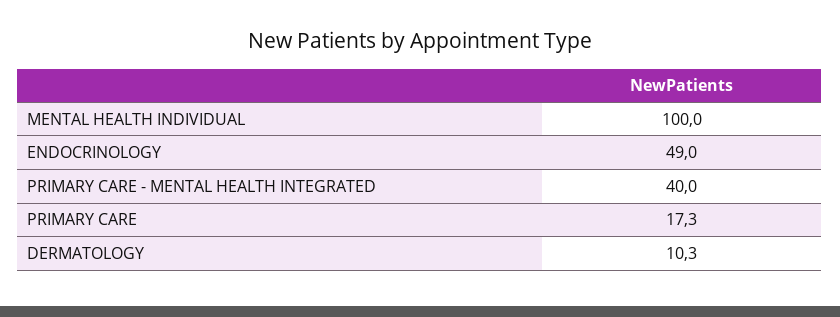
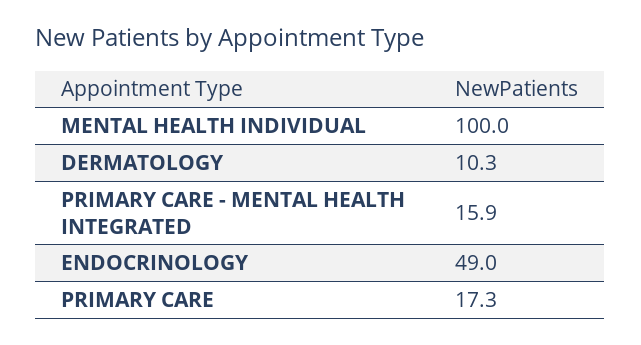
  {
    "MENTAL HEALTH INDIVIDUAL": 100,
    "ENDOCRINOLOGY": 49,
-   "PRIMARY CARE - MENTAL HEALTH INTEGRATED": 40,
+   "PRIMARY CARE - MENTAL HEALTH INTEGRATED": 15.9,
    "PRIMARY CARE": 17.3,
    "DERMATOLOGY": 10.3
  }

